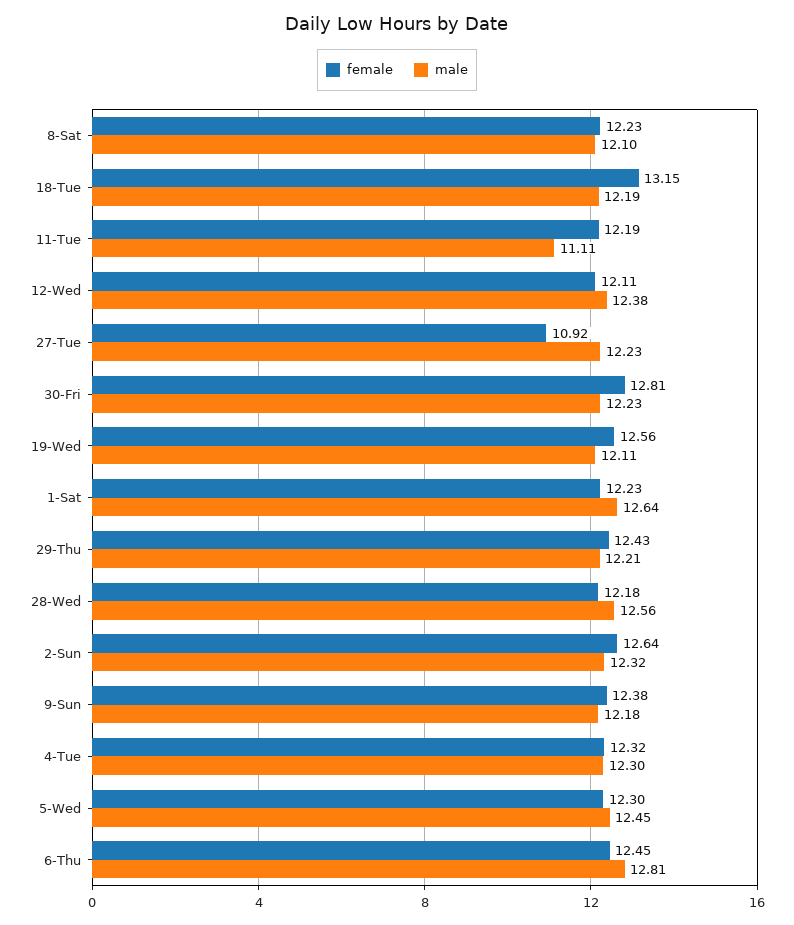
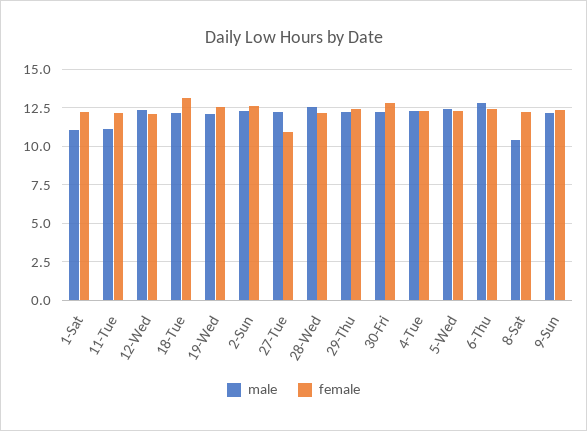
  {
    "female": {
      "8-Sat": 12.23,
      "18-Tue": 13.15,
      "11-Tue": 12.19,
      "12-Wed": 12.11,
      "27-Tue": 10.92,
      "30-Fri": 12.81,
      "19-Wed": 12.56,
      "1-Sat": 12.23,
      "29-Thu": 12.43,
      "28-Wed": 12.18,
      "2-Sun": 12.64,
      "9-Sun": 12.38,
      "4-Tue": 12.32,
      "5-Wed": 12.3,
      "6-Thu": 12.45
    },
    "male": {
-     "8-Sat": 12.1,
+     "8-Sat": 10.5,
      "18-Tue": 12.19,
      "11-Tue": 11.11,
      "12-Wed": 12.38,
      "27-Tue": 12.23,
      "30-Fri": 12.23,
      "19-Wed": 12.11,
-     "1-Sat": 12.64,
+     "1-Sat": 11,
      "29-Thu": 12.21,
      "28-Wed": 12.56,
      "2-Sun": 12.32,
      "9-Sun": 12.18,
      "4-Tue": 12.3,
      "5-Wed": 12.45,
      "6-Thu": 12.81
    }
  }

